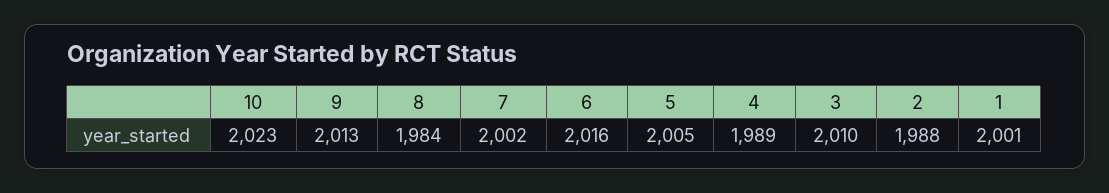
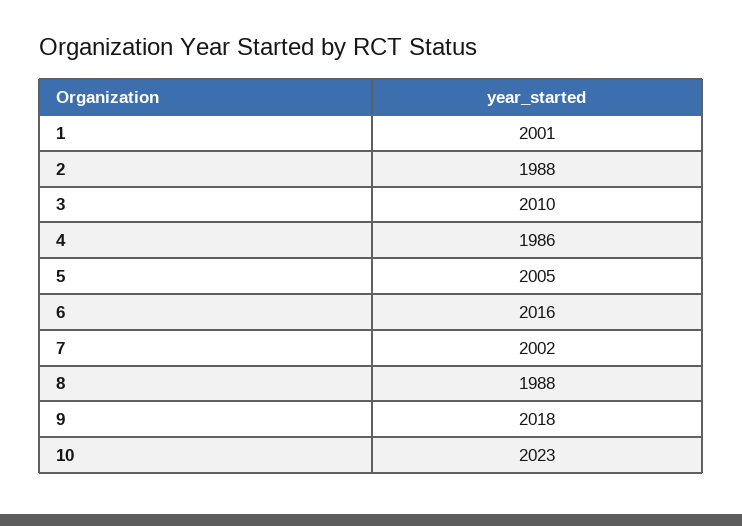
  {
    "10": 2023,
-   "9": 2013,
+   "9": 2018,
-   "8": 1984,
+   "8": 1988,
    "7": 2002,
    "6": 2016,
    "5": 2005,
-   "4": 1989,
+   "4": 1986,
    "3": 2010,
    "2": 1988,
    "1": 2001
  }

